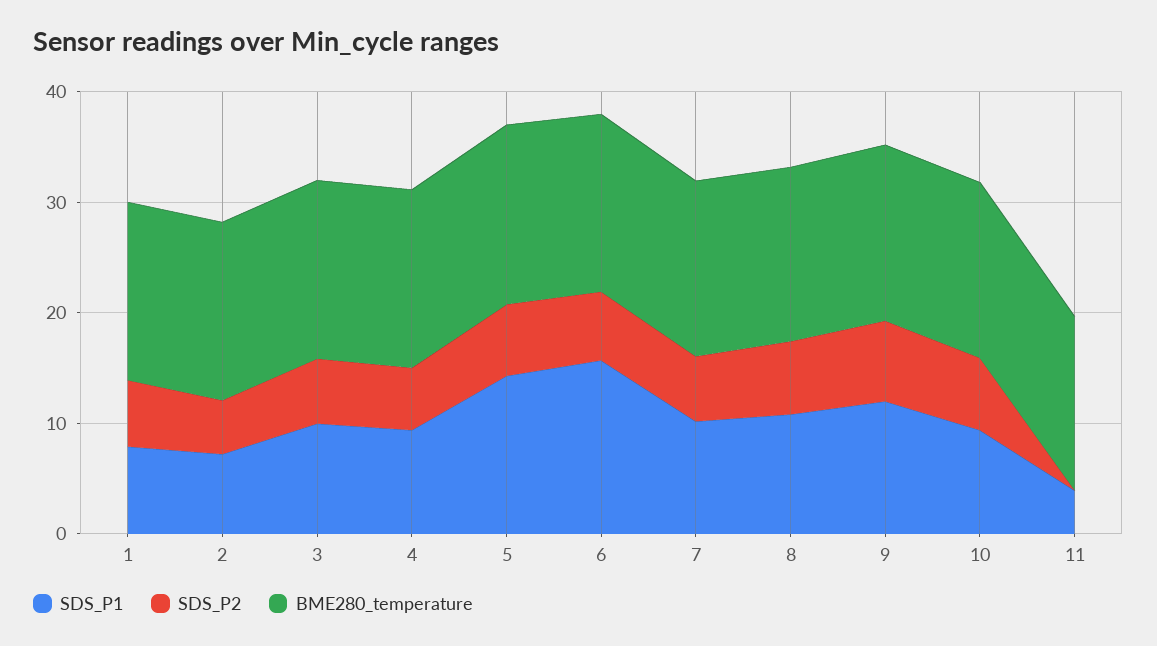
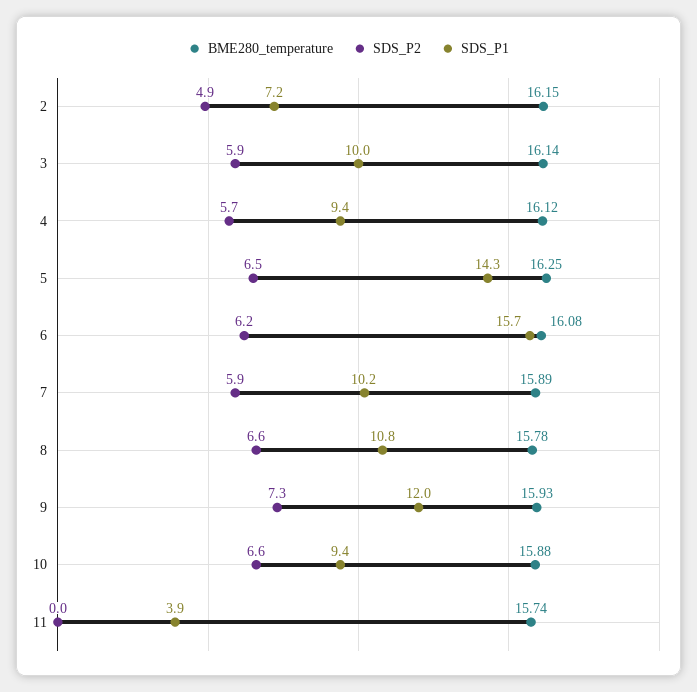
  {
    "SDS_P1": {
-     "1": 8,
      "2": 7.2,
      "3": 10,
      "4": 9.4,
      "5": 14.3,
      "6": 15.7,
      "7": 10.2,
      "8": 10.8,
      "9": 12,
      "10": 9.4,
      "11": 3.9
    },
    "SDS_P2": {
-     "1": 6,
      "2": 4.9,
      "3": 5.9,
      "4": 5.7,
      "5": 6.5,
      "6": 6.2,
      "7": 5.9,
      "8": 6.6,
      "9": 7.3,
      "10": 6.6,
      "11": 0
    },
    "BME280_temperature": {
-     "1": 16,
      "2": 16.15,
      "3": 16.14,
      "4": 16.12,
      "5": 16.25,
      "6": 16.08,
      "7": 15.89,
      "8": 15.78,
      "9": 15.93,
      "10": 15.88,
      "11": 15.74
    }
  }

